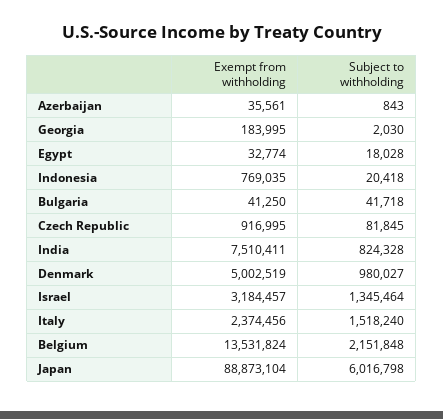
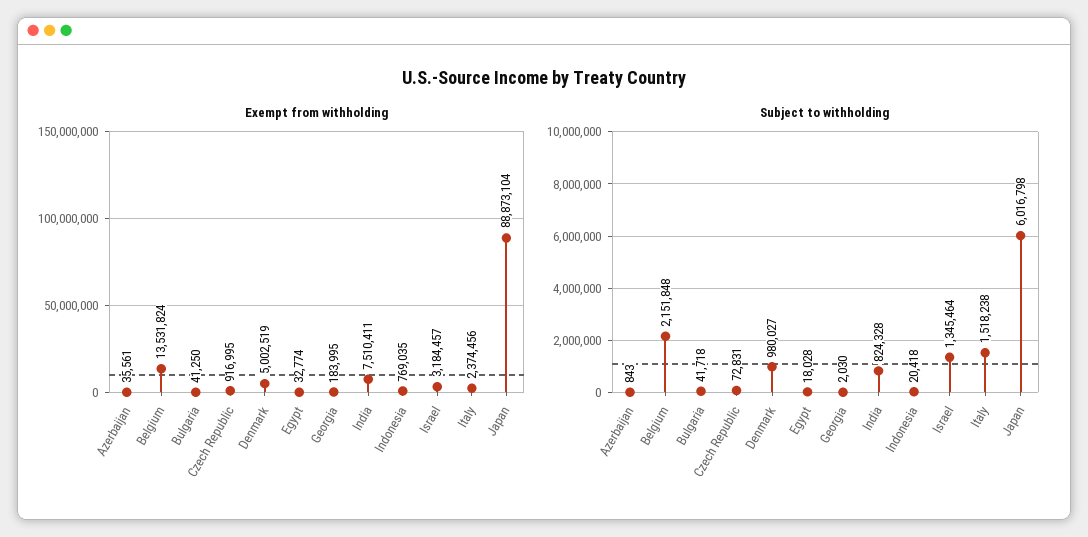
  {
    "Exempt from withholding": {
      "Azerbaijan": 35561,
      "Georgia": 183995,
      "Egypt": 32774,
      "Indonesia": 769035,
      "Bulgaria": 41250,
      "Czech Republic": 916995,
      "India": 7510411,
      "Denmark": 5002519,
      "Israel": 3184457,
      "Italy": 2374456,
      "Belgium": 13531824,
      "Japan": 88873104
    },
    "Subject to withholding": {
      "Azerbaijan": 843,
      "Georgia": 2030,
      "Egypt": 18028,
      "Indonesia": 20418,
      "Bulgaria": 41718,
-     "Czech Republic": 81845,
+     "Czech Republic": 72831,
      "India": 824328,
      "Denmark": 980027,
      "Israel": 1345464,
-     "Italy": 1518240,
+     "Italy": 1518238,
      "Belgium": 2151848,
      "Japan": 6016798
    }
  }

